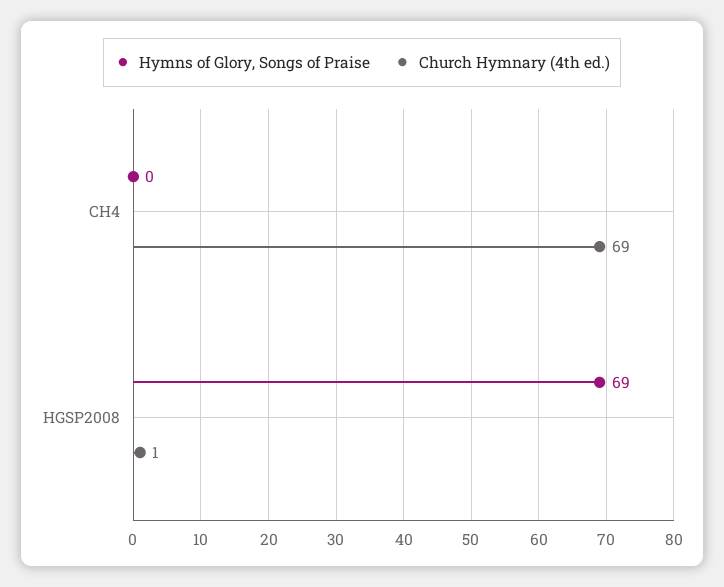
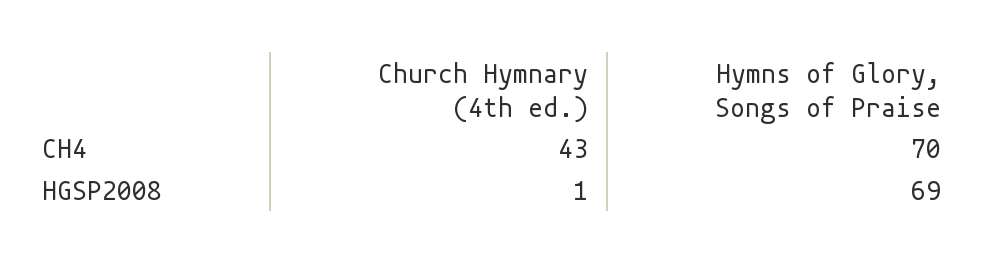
  {
    "Hymns of Glory, Songs of Praise": {
-     "CH4": 0,
+     "CH4": 70,
      "HGSP2008": 69
    },
    "Church Hymnary (4th ed.)": {
-     "CH4": 69,
+     "CH4": 43,
      "HGSP2008": 1
    }
  }

